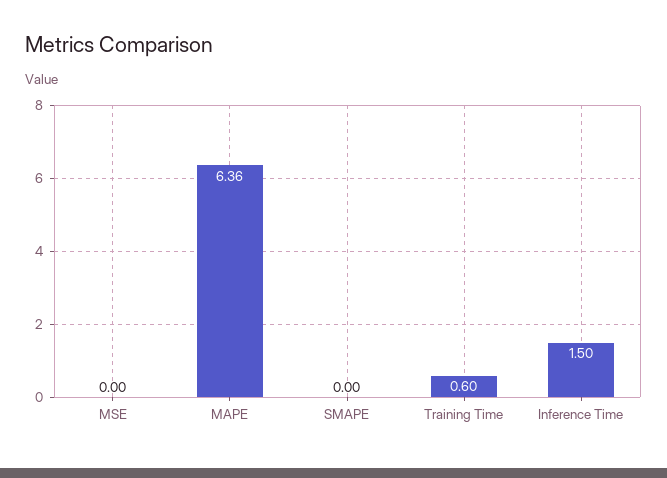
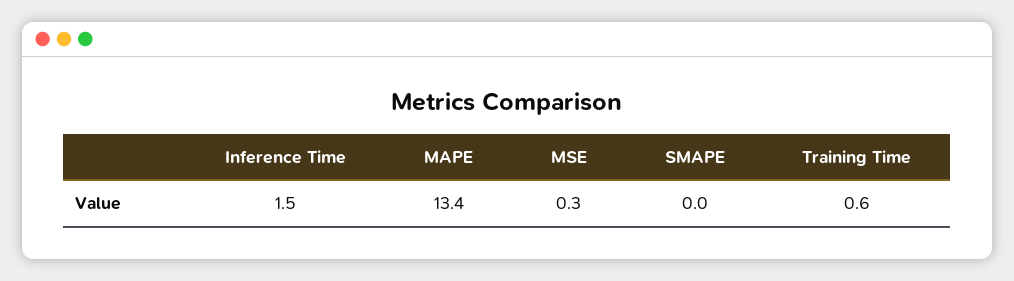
  {
-   "MSE": 0,
+   "MSE": 0.3,
-   "MAPE": 6.36,
+   "MAPE": 13.4,
    "SMAPE": 0,
    "Training Time": 0.6,
    "Inference Time": 1.5
  }

